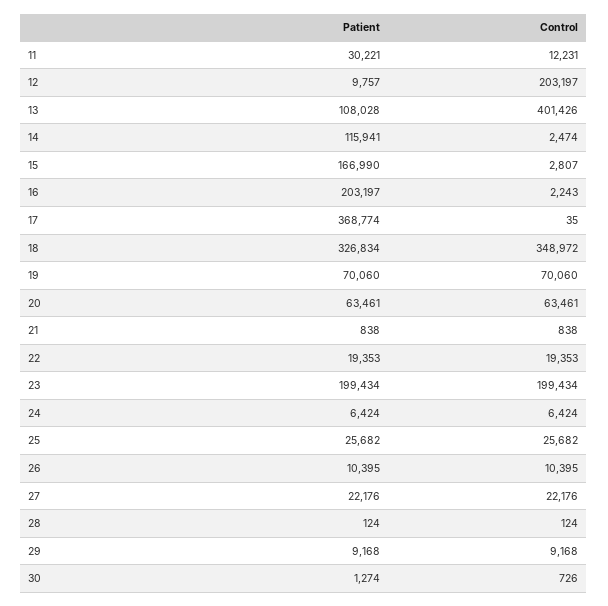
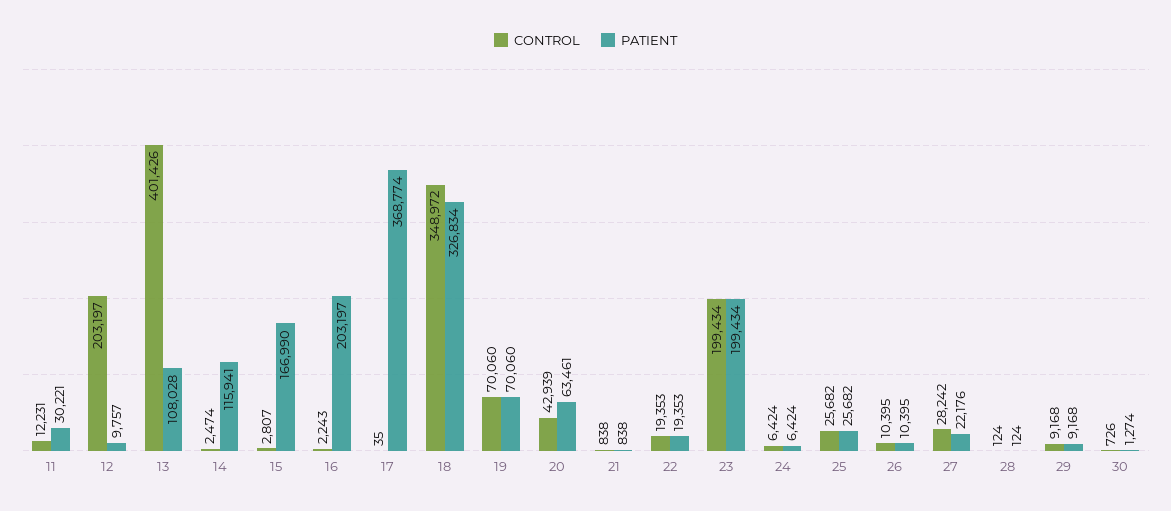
  {
    "Patient": {
      "11": 30221,
      "12": 9757,
      "13": 108028,
      "14": 115941,
      "15": 166990,
      "16": 203197,
      "17": 368774,
      "18": 326834,
      "19": 70060,
      "20": 63461,
      "21": 838,
      "22": 19353,
      "23": 199434,
      "24": 6424,
      "25": 25682,
      "26": 10395,
      "27": 22176,
      "28": 124,
      "29": 9168,
      "30": 1274
    },
    "Control": {
      "11": 12231,
      "12": 203197,
      "13": 401426,
      "14": 2474,
      "15": 2807,
      "16": 2243,
      "17": 35,
      "18": 348972,
      "19": 70060,
-     "20": 63461,
+     "20": 42939,
      "21": 838,
      "22": 19353,
      "23": 199434,
      "24": 6424,
      "25": 25682,
      "26": 10395,
-     "27": 22176,
+     "27": 28242,
      "28": 124,
      "29": 9168,
      "30": 726
    }
  }

